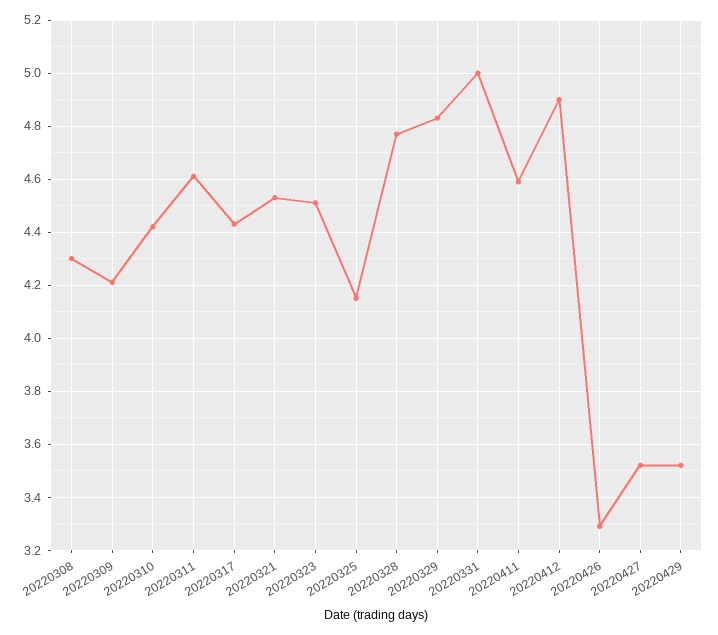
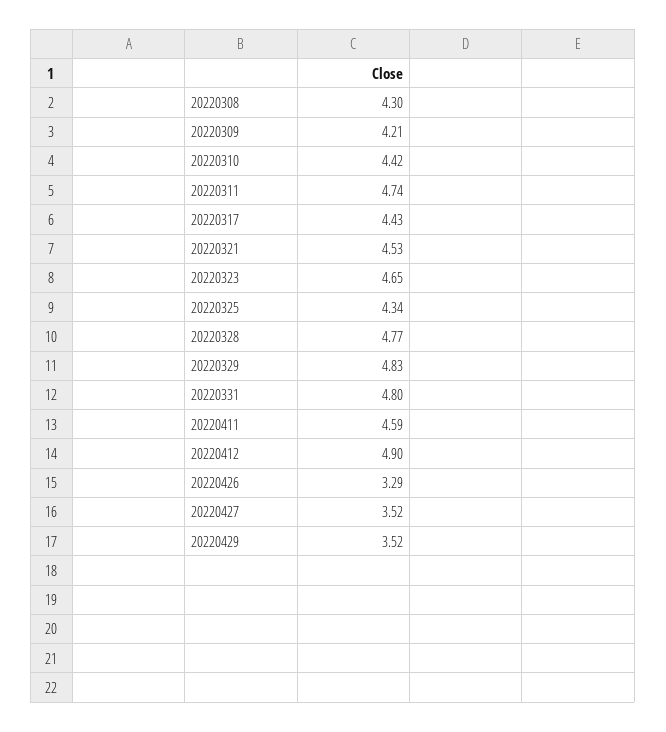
  {
    "20220308": 4.3,
    "20220309": 4.21,
    "20220310": 4.42,
-   "20220311": 4.6,
+   "20220311": 4.74,
    "20220317": 4.43,
    "20220321": 4.53,
-   "20220323": 4.5,
+   "20220323": 4.65,
-   "20220325": 4.15,
+   "20220325": 4.34,
    "20220328": 4.77,
    "20220329": 4.83,
-   "20220331": 5,
+   "20220331": 4.8,
    "20220411": 4.59,
    "20220412": 4.9,
    "20220426": 3.29,
    "20220427": 3.52,
    "20220429": 3.52
  }

